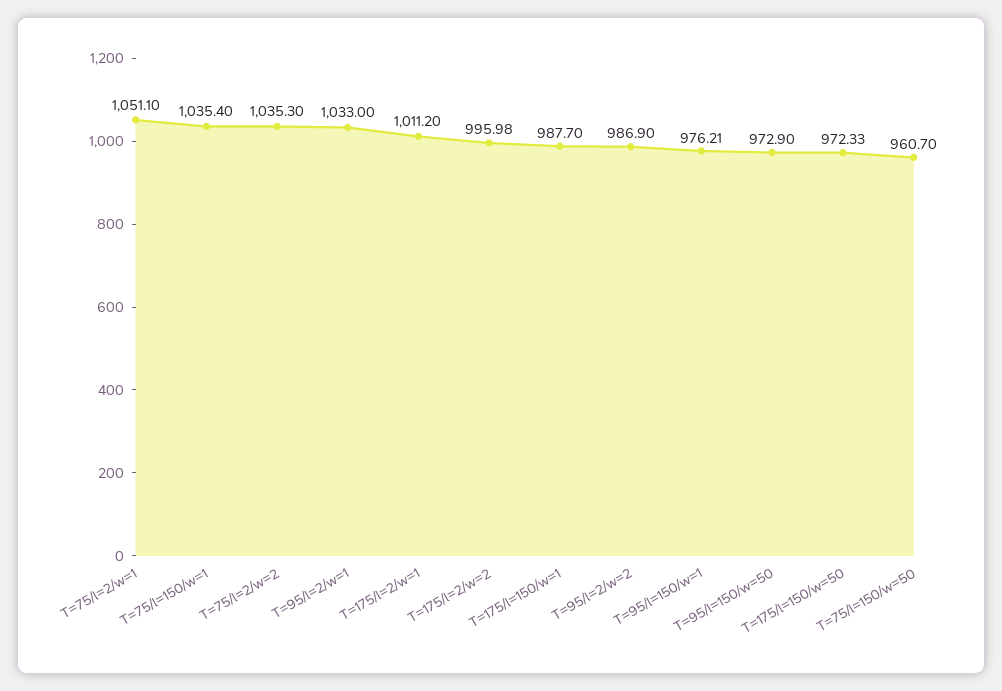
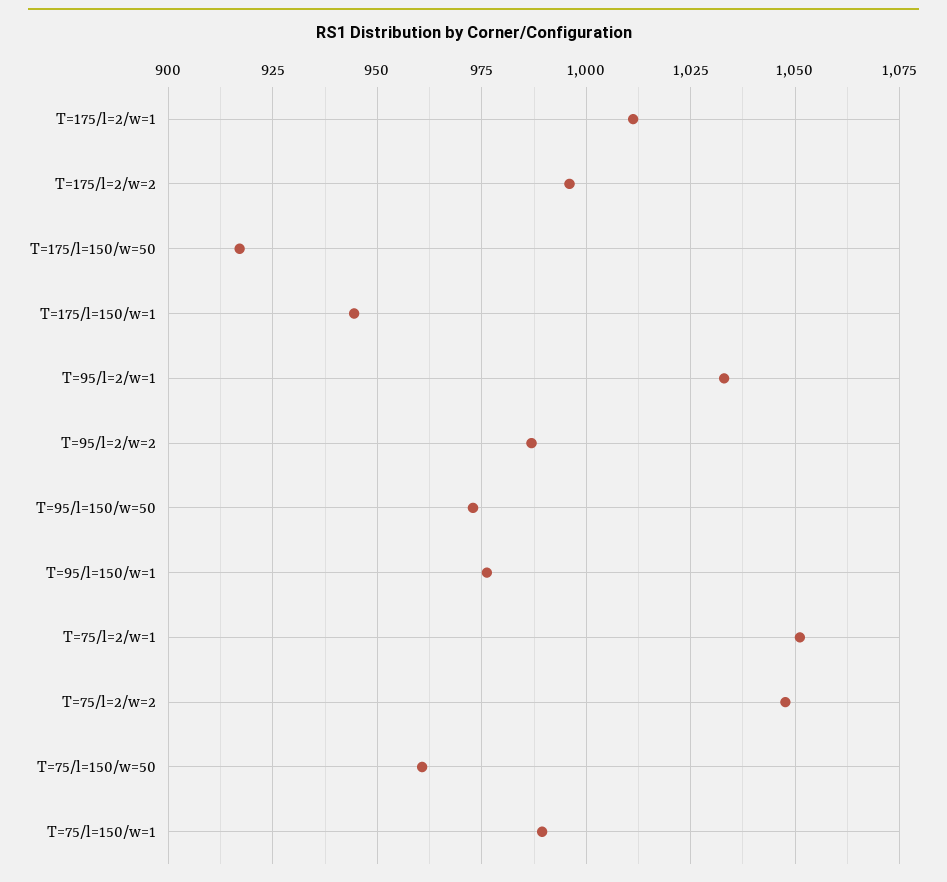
  {
    "T=75/l=2/w=1": 1051.1,
-   "T=75/l=150/w=1": 1035.4,
+   "T=75/l=150/w=1": 990,
-   "T=75/l=2/w=2": 1035.3,
+   "T=75/l=2/w=2": 1047.5,
    "T=95/l=2/w=1": 1033,
    "T=175/l=2/w=1": 1011.2,
    "T=175/l=2/w=2": 995.98,
-   "T=175/l=150/w=1": 987.7,
+   "T=175/l=150/w=1": 945,
    "T=95/l=2/w=2": 986.9,
    "T=95/l=150/w=1": 976.21,
    "T=95/l=150/w=50": 972.9,
-   "T=175/l=150/w=50": 972.33,
+   "T=175/l=150/w=50": 917.5,
    "T=75/l=150/w=50": 960.7
  }

